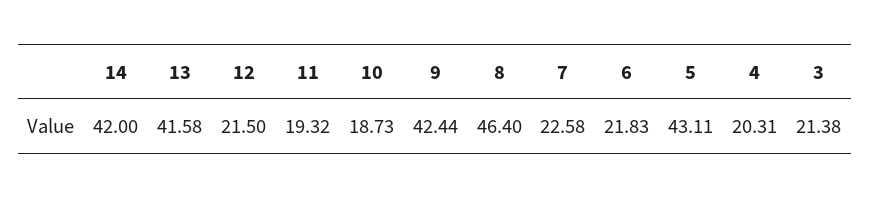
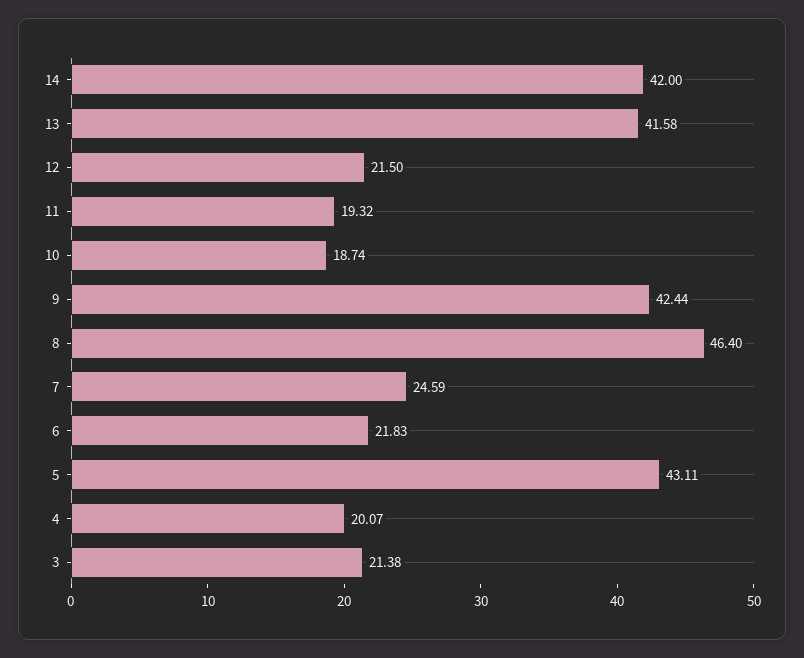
  {
    "14": 42,
    "13": 41.58,
    "12": 21.5,
    "11": 19.32,
-   "10": 18.73,
+   "10": 18.74,
    "9": 42.44,
    "8": 46.4,
-   "7": 22.58,
+   "7": 24.59,
    "6": 21.83,
    "5": 43.11,
-   "4": 20.31,
+   "4": 20.07,
    "3": 21.38
  }

